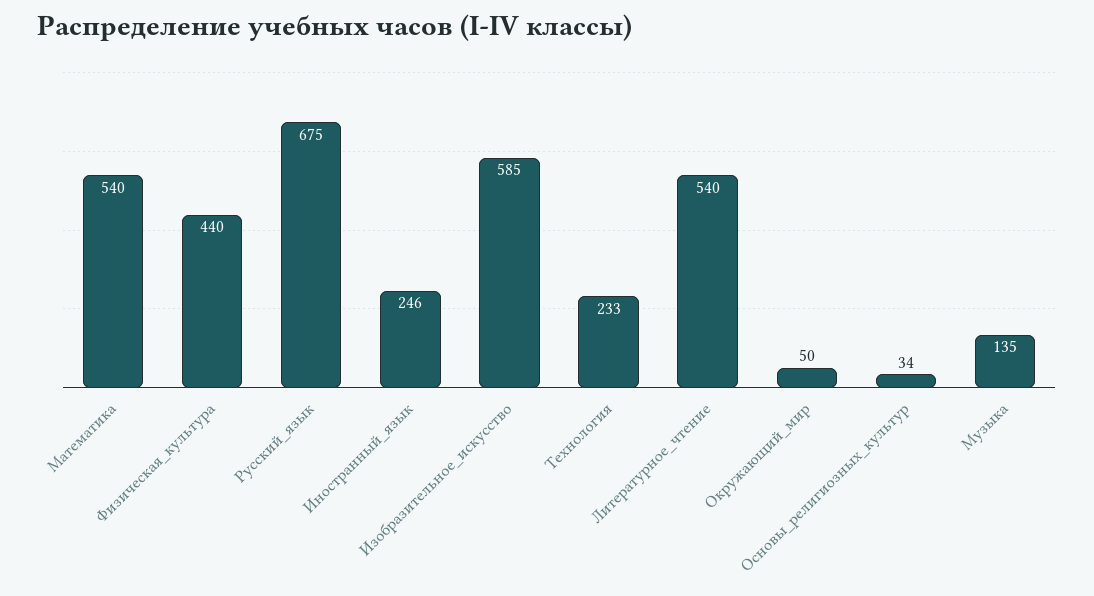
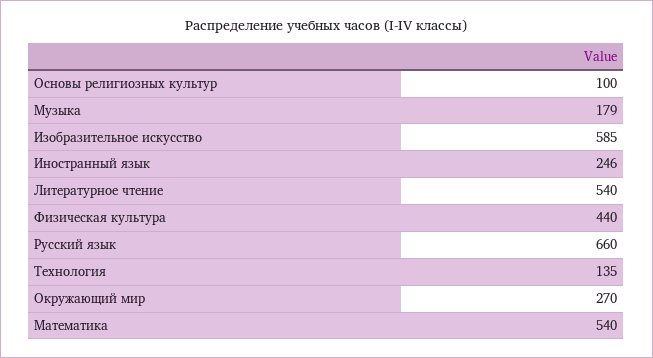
  {
    "Математика": 540,
    "Физическая_культура": 440,
-   "Русский_язык": 675,
+   "Русский_язык": 660,
    "Иностранный_язык": 246,
    "Изобразительное_искусство": 585,
-   "Технология": 233,
+   "Технология": 135,
    "Литературное_чтение": 540,
-   "Окружающий_мир": 50,
+   "Окружающий_мир": 270,
-   "Основы_религиозных_культур": 34,
+   "Основы_религиозных_культур": 100,
-   "Музыка": 135
+   "Музыка": 179
  }

